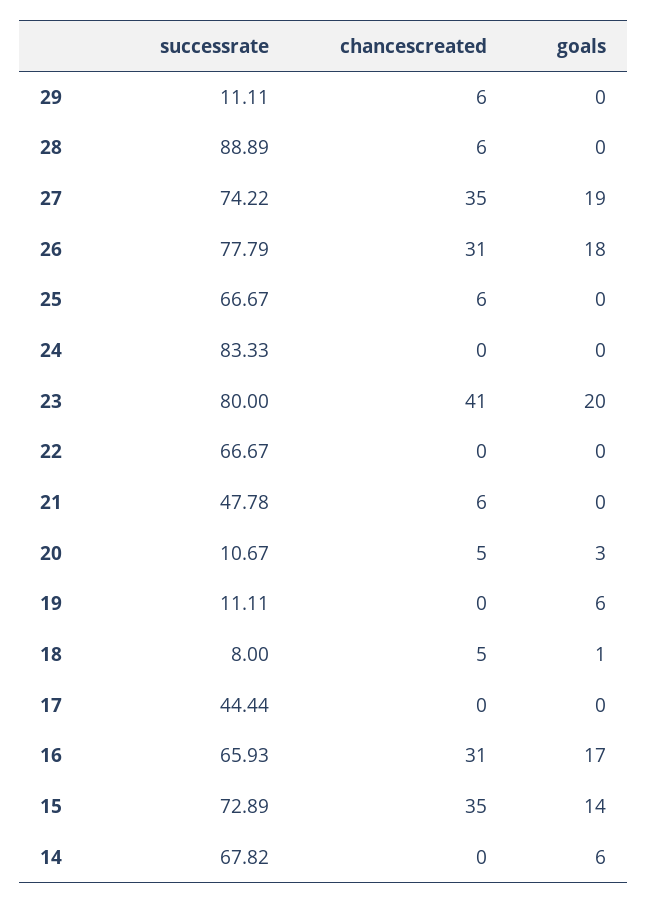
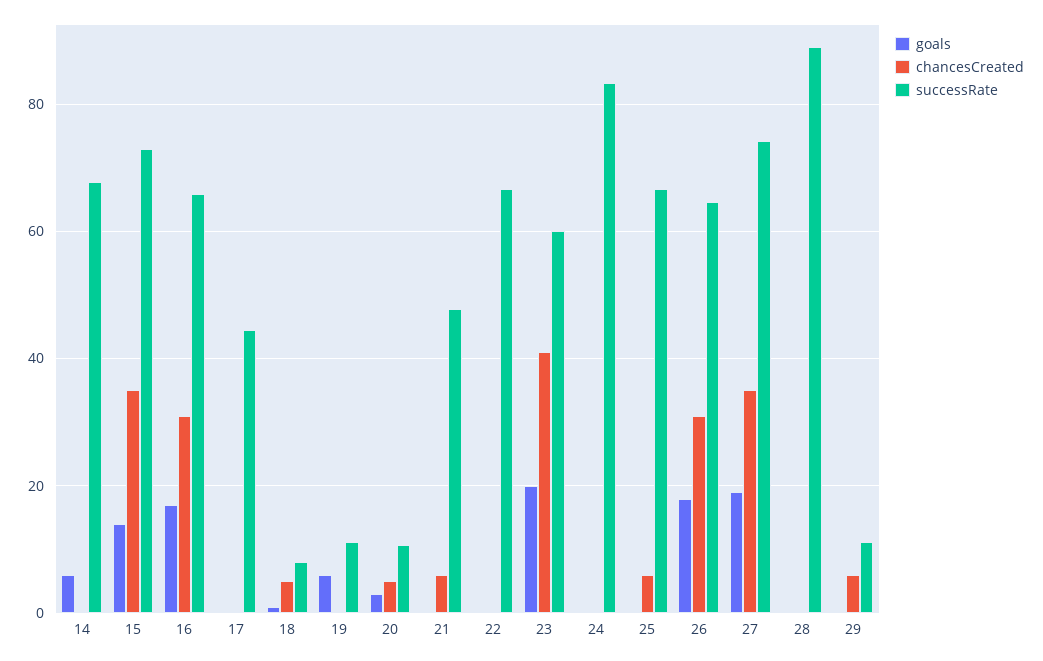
  {
    "successrate": {
      "29": 11.11,
      "28": 88.89,
      "27": 74.22,
-     "26": 77.79,
+     "26": 64,
      "25": 66.67,
      "24": 83.33,
-     "23": 80,
+     "23": 60,
      "22": 66.67,
      "21": 47.78,
      "20": 10.67,
      "19": 11.11,
      "18": 8,
      "17": 44.44,
      "16": 65.93,
      "15": 72.89,
      "14": 67.82
    },
    "chancescreated": {
      "29": 6,
-     "28": 6,
+     "28": 0,
      "27": 35,
      "26": 31,
      "25": 6,
      "24": 0,
      "23": 41,
      "22": 0,
      "21": 6,
      "20": 5,
      "19": 0,
      "18": 5,
      "17": 0,
      "16": 31,
      "15": 35,
      "14": 0
    },
    "goals": {
      "29": 0,
      "28": 0,
      "27": 19,
      "26": 18,
      "25": 0,
      "24": 0,
      "23": 20,
      "22": 0,
      "21": 0,
      "20": 3,
      "19": 6,
      "18": 1,
      "17": 0,
      "16": 17,
      "15": 14,
      "14": 6
    }
  }

